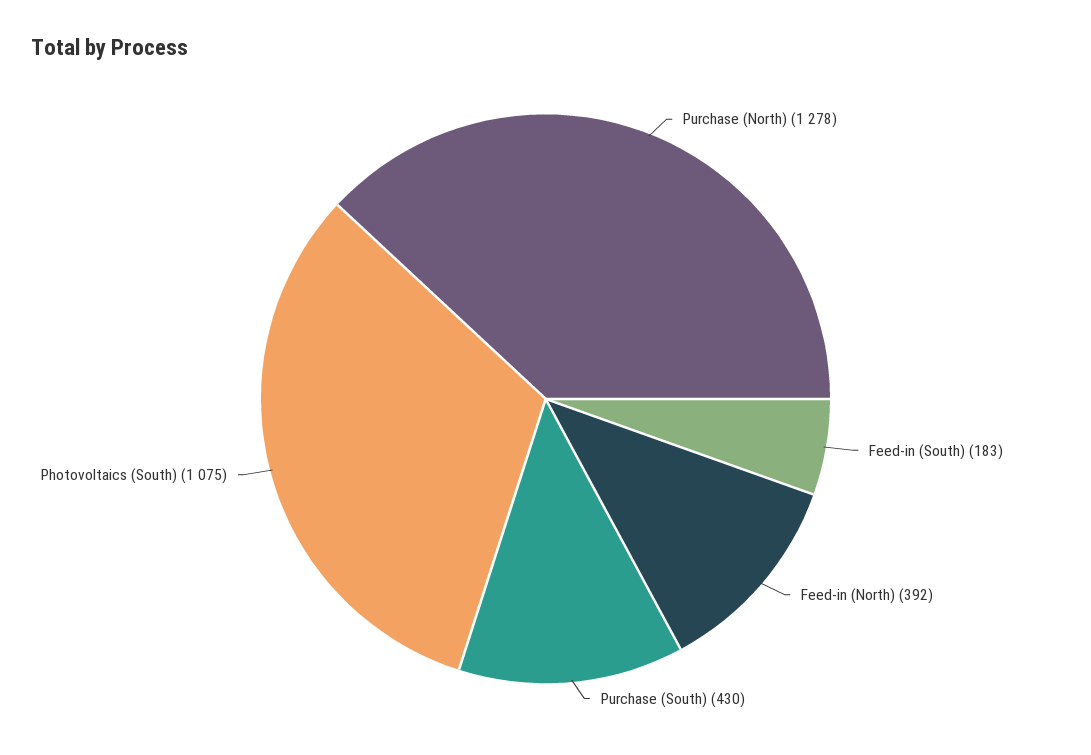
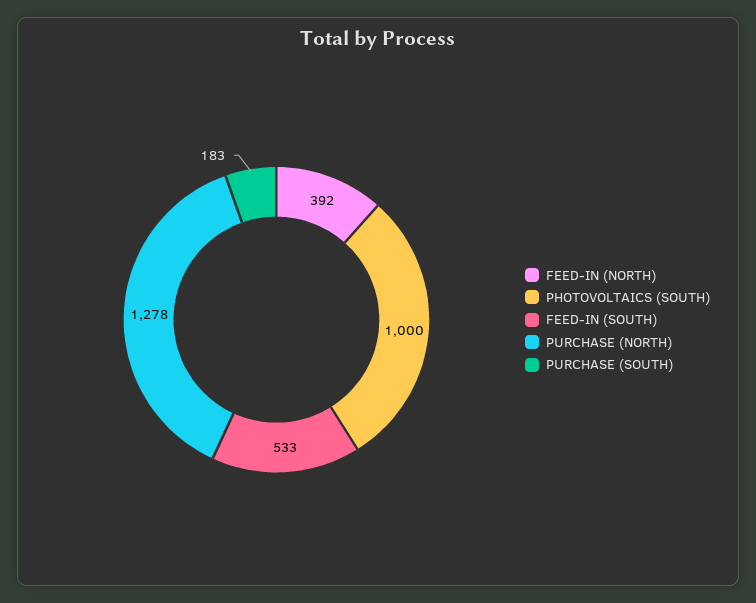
  {
    "Purchase (North)": 1278,
-   "Feed-in (South)": 183,
+   "Feed-in (South)": 533,
    "Feed-in (North)": 392,
-   "Purchase (South)": 430,
+   "Purchase (South)": 183,
-   "Photovoltaics (South)": 1075
+   "Photovoltaics (South)": 1000
  }

